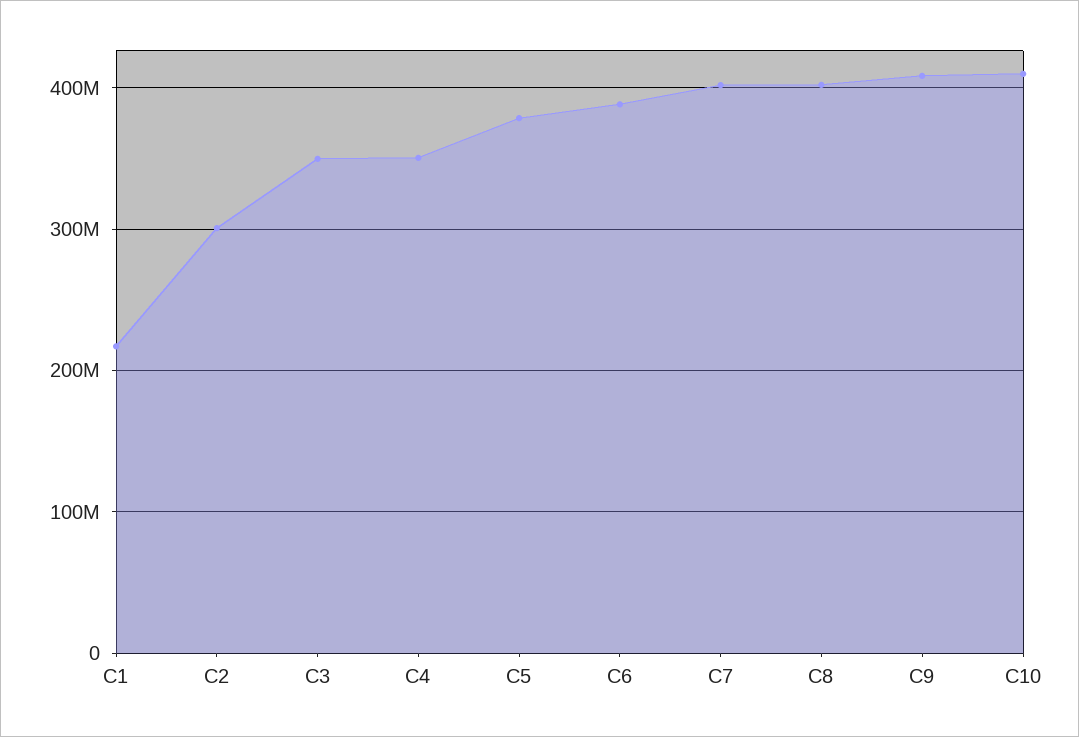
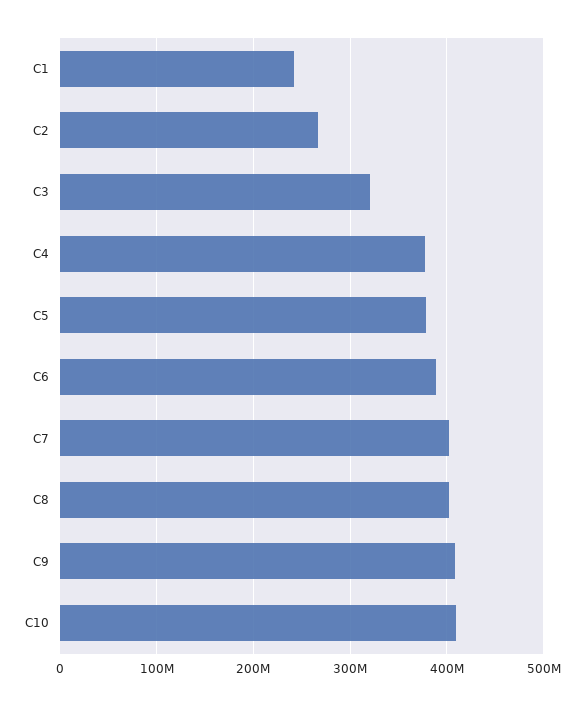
  {
-   "C1": 220000000,
+   "C1": 240000000,
-   "C2": 300000000,
+   "C2": 270000000,
-   "C3": 350000000,
+   "C3": 320000000,
-   "C4": 350000000,
+   "C4": 380000000,
    "C5": 380000000,
    "C6": 390000000,
    "C7": 400000000,
    "C8": 400000000,
    "C9": 410000000,
    "C10": 410000000
  }

